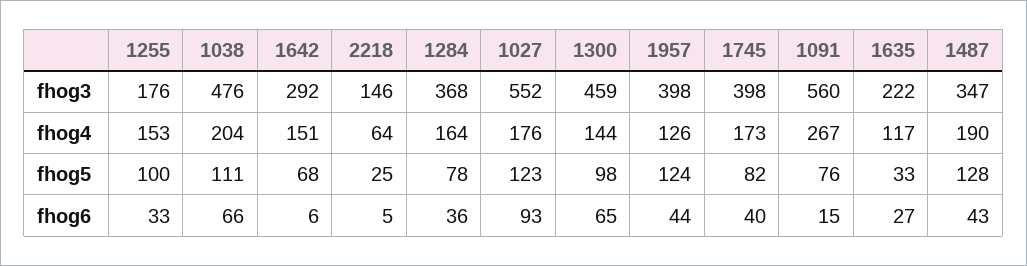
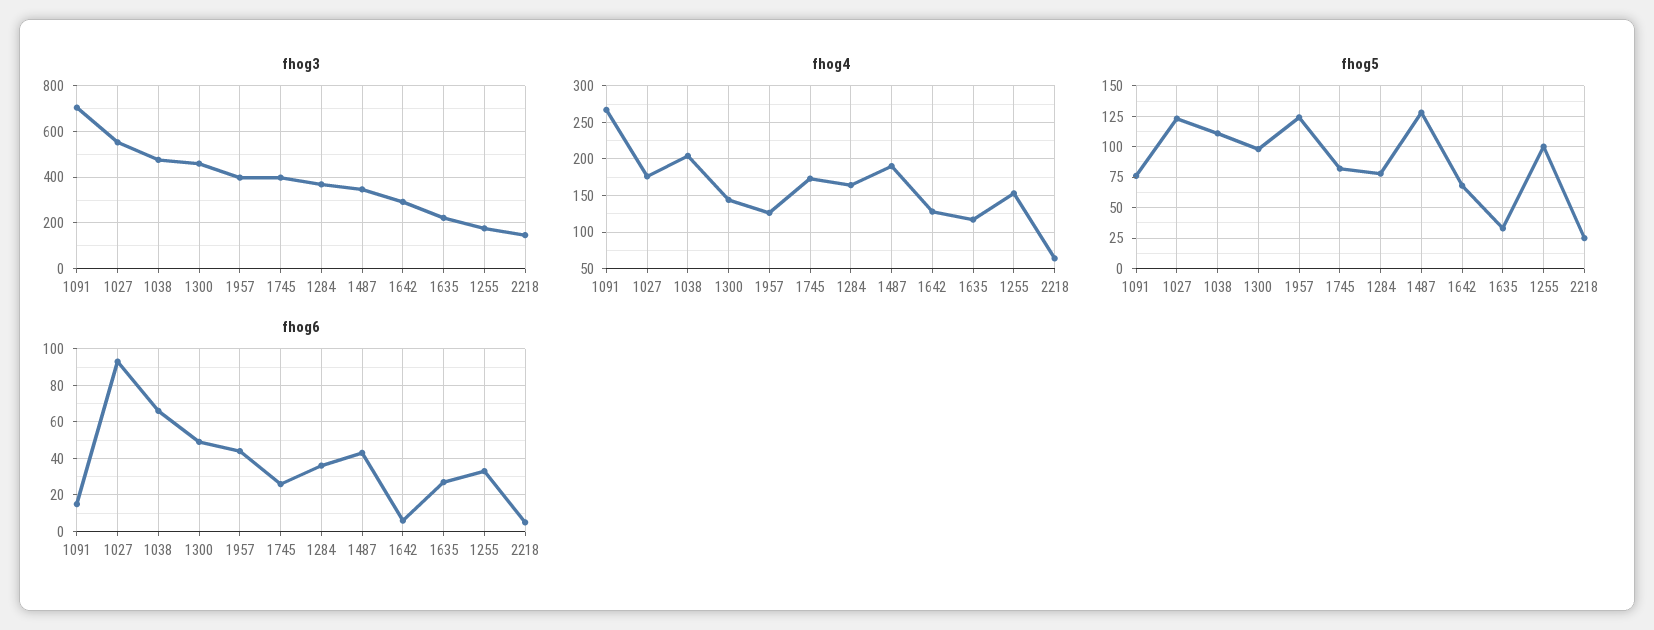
  {
    "fhog3": {
      "1255": 176,
      "1038": 476,
      "1642": 292,
      "2218": 146,
      "1284": 368,
      "1027": 552,
      "1300": 459,
      "1957": 398,
      "1745": 398,
-     "1091": 560,
+     "1091": 700,
      "1635": 222,
      "1487": 347
    },
    "fhog4": {
      "1255": 153,
      "1038": 204,
-     "1642": 151,
+     "1642": 130,
      "2218": 64,
      "1284": 164,
      "1027": 176,
      "1300": 144,
      "1957": 126,
      "1745": 173,
      "1091": 267,
      "1635": 117,
      "1487": 190
    },
    "fhog5": {
      "1255": 100,
      "1038": 111,
      "1642": 68,
      "2218": 25,
      "1284": 78,
      "1027": 123,
      "1300": 98,
      "1957": 124,
      "1745": 82,
      "1091": 76,
      "1635": 33,
      "1487": 128
    },
    "fhog6": {
      "1255": 33,
      "1038": 66,
      "1642": 6,
      "2218": 5,
      "1284": 36,
      "1027": 93,
-     "1300": 65,
+     "1300": 50,
      "1957": 44,
-     "1745": 40,
+     "1745": 25,
      "1091": 15,
      "1635": 27,
      "1487": 43
    }
  }

